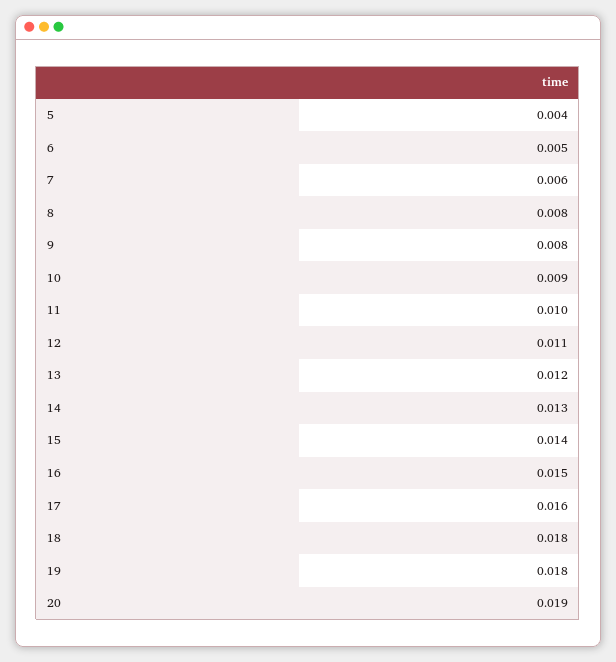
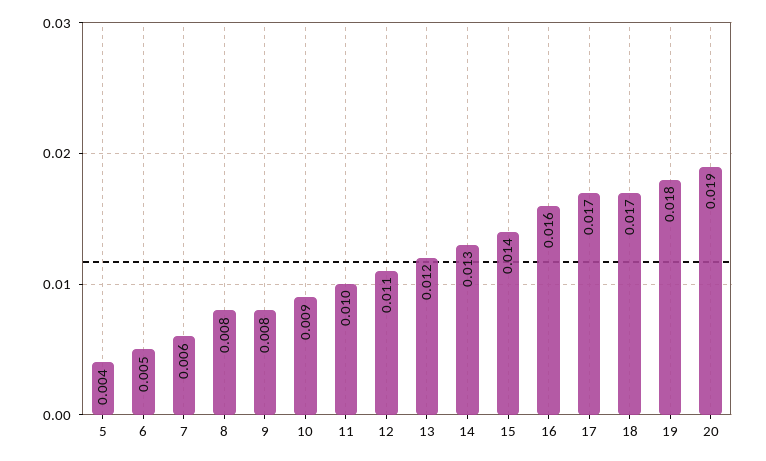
  {
    "5": 0.004,
    "6": 0.005,
    "7": 0.006,
    "8": 0.008,
    "9": 0.008,
    "10": 0.009,
    "11": 0.01,
    "12": 0.011,
    "13": 0.012,
    "14": 0.013,
    "15": 0.014,
-   "16": 0.015,
+   "16": 0.016,
-   "17": 0.016,
+   "17": 0.017,
-   "18": 0.018,
+   "18": 0.017,
    "19": 0.018,
    "20": 0.019
  }

